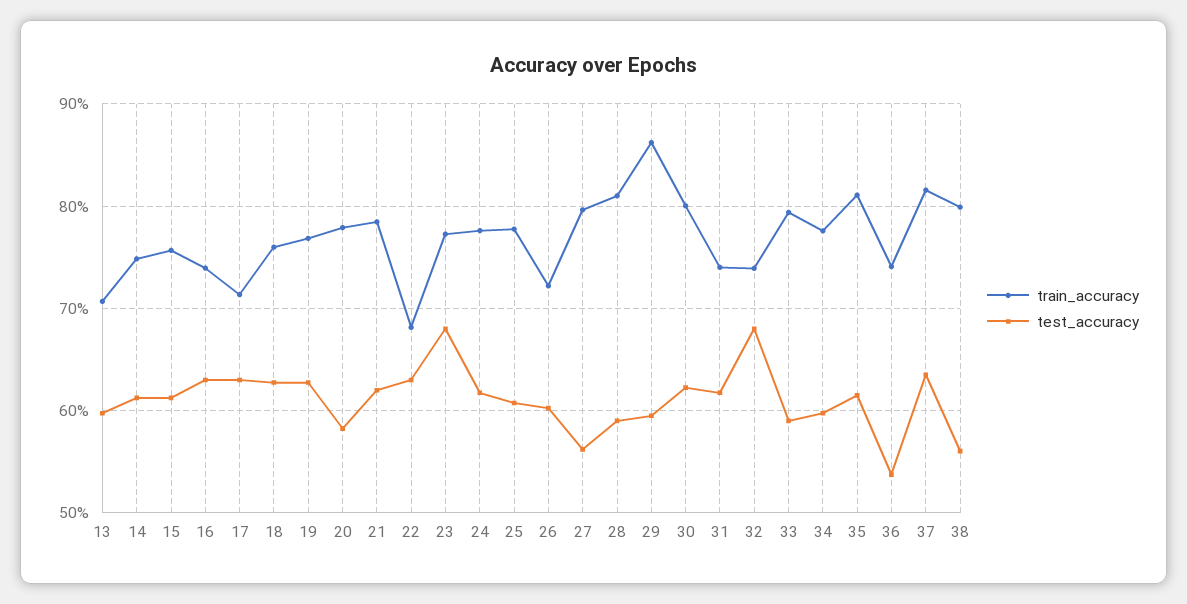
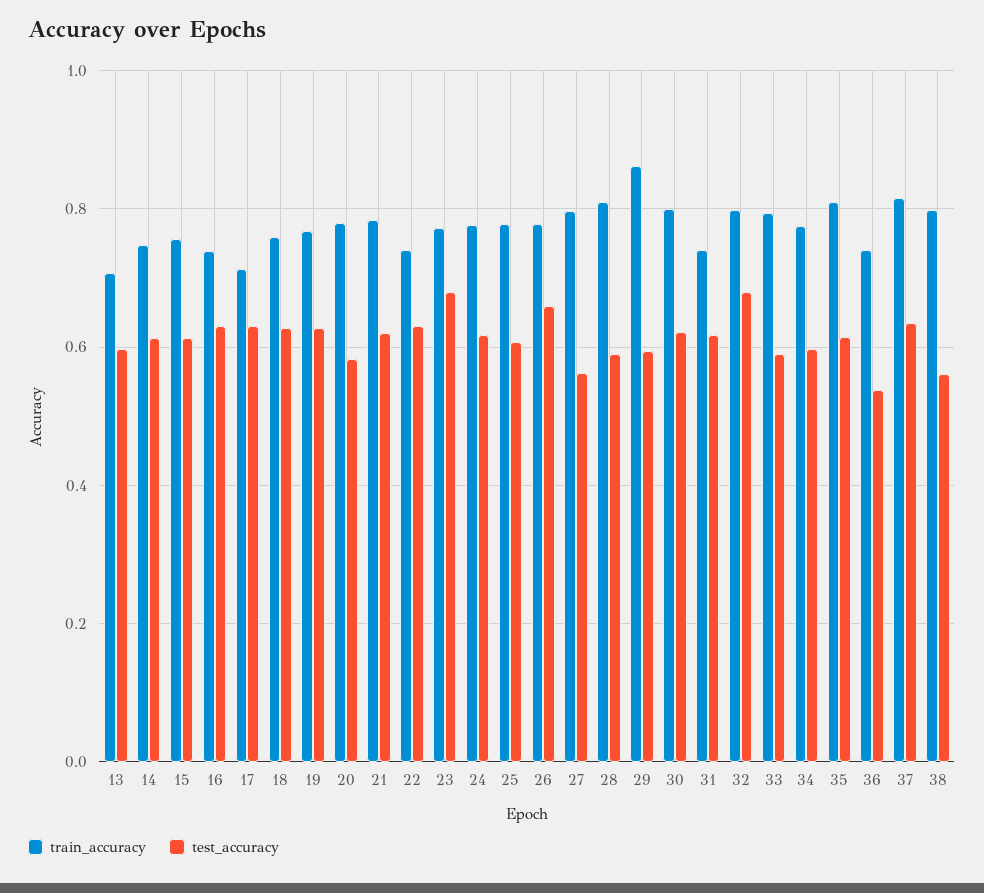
  {
    "train_accuracy": {
      "13": 0.71,
      "14": 0.75,
      "15": 0.76,
      "16": 0.74,
      "17": 0.71,
      "18": 0.76,
      "19": 0.77,
      "20": 0.78,
      "21": 0.78,
-     "22": 0.68,
+     "22": 0.74,
      "23": 0.77,
      "24": 0.78,
      "25": 0.78,
-     "26": 0.72,
+     "26": 0.78,
      "27": 0.8,
      "28": 0.81,
      "29": 0.86,
      "30": 0.8,
      "31": 0.74,
-     "32": 0.74,
+     "32": 0.8,
      "33": 0.79,
      "34": 0.78,
      "35": 0.81,
      "36": 0.74,
      "37": 0.82,
      "38": 0.8
    },
    "test_accuracy": {
      "13": 0.6,
      "14": 0.61,
      "15": 0.61,
      "16": 0.63,
      "17": 0.63,
      "18": 0.63,
      "19": 0.63,
      "20": 0.58,
      "21": 0.62,
      "22": 0.63,
      "23": 0.68,
      "24": 0.62,
      "25": 0.61,
-     "26": 0.6,
+     "26": 0.66,
      "27": 0.56,
      "28": 0.59,
      "29": 0.6,
      "30": 0.62,
      "31": 0.62,
      "32": 0.68,
      "33": 0.59,
      "34": 0.6,
      "35": 0.62,
      "36": 0.54,
      "37": 0.64,
      "38": 0.56
    }
  }

